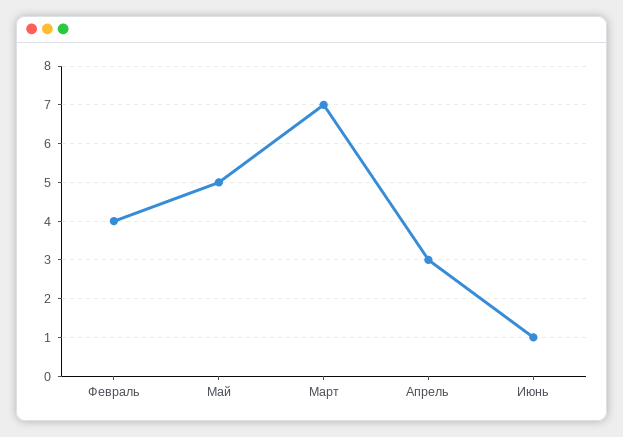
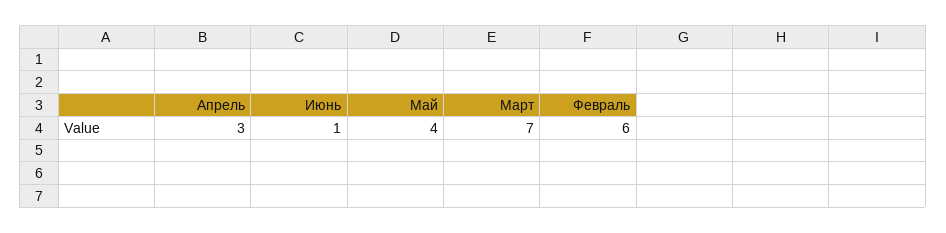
  {
-   "Февраль": 4,
+   "Февраль": 6,
-   "Май": 5,
+   "Май": 4,
    "Март": 7,
    "Апрель": 3,
    "Июнь": 1
  }

